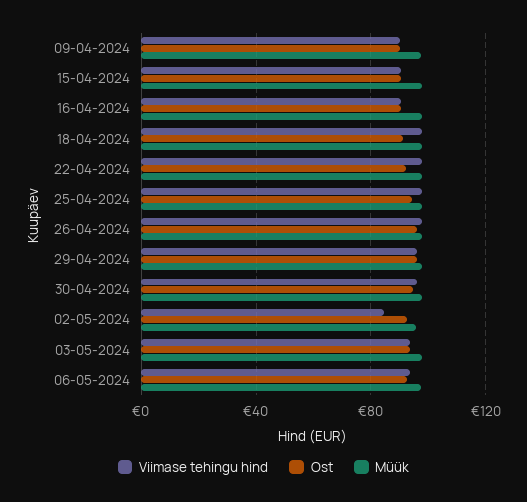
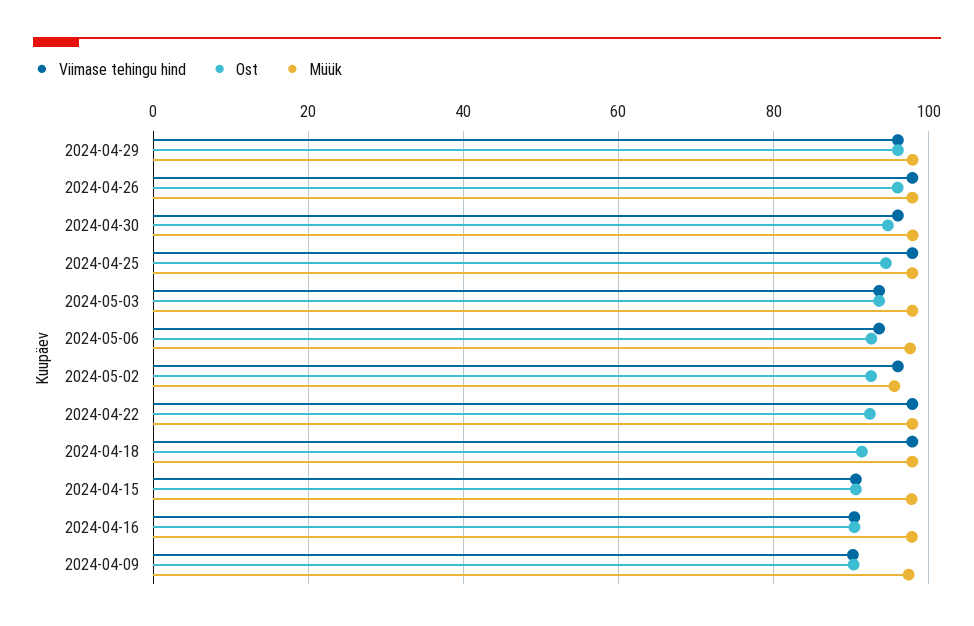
  {
    "Viimase tehingu hind": {
      "09-04-2024": 90,
      "15-04-2024": 90,
      "16-04-2024": 90,
      "18-04-2024": 98,
      "22-04-2024": 98,
      "25-04-2024": 98,
      "26-04-2024": 98,
      "29-04-2024": 96,
      "30-04-2024": 96,
-     "02-05-2024": 85,
+     "02-05-2024": 96,
      "03-05-2024": 94,
      "06-05-2024": 94
    },
    "Ost": {
      "09-04-2024": 90,
      "15-04-2024": 90,
      "16-04-2024": 90,
      "18-04-2024": 92,
      "22-04-2024": 92,
      "25-04-2024": 94,
      "26-04-2024": 96,
      "29-04-2024": 96,
      "30-04-2024": 94,
      "02-05-2024": 92,
      "03-05-2024": 94,
      "06-05-2024": 92
    },
    "Müük": {
      "09-04-2024": 98,
      "15-04-2024": 98,
      "16-04-2024": 98,
      "18-04-2024": 98,
      "22-04-2024": 98,
      "25-04-2024": 98,
      "26-04-2024": 98,
      "29-04-2024": 98,
      "30-04-2024": 98,
      "02-05-2024": 96,
      "03-05-2024": 98,
      "06-05-2024": 98
    }
  }

